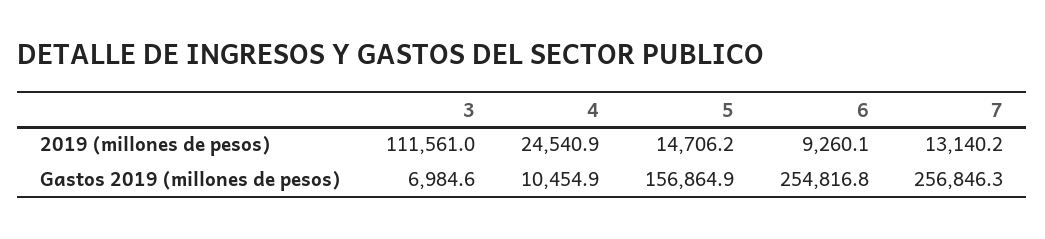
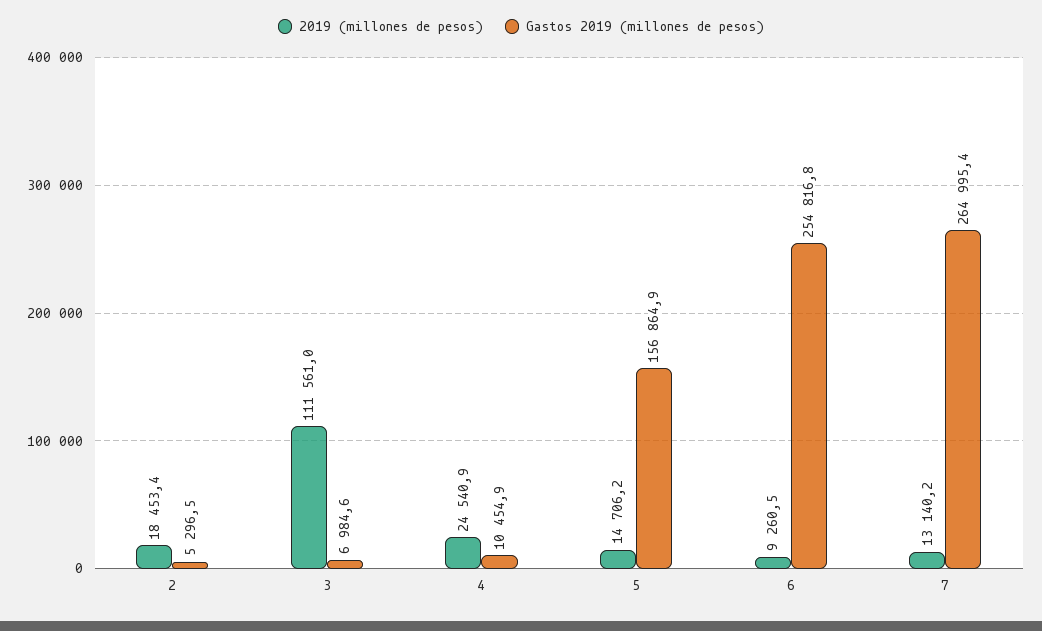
  {
    "2019 (millones de pesos)": {
      "3": 111561,
      "4": 24540.9,
      "5": 14706.2,
-     "6": 9260.1,
+     "6": 9260.5,
-     "7": 13140.2
+     "7": 13140.2,
+     "2": 18453.4
    },
    "Gastos 2019 (millones de pesos)": {
      "3": 6984.6,
      "4": 10454.9,
      "5": 156864.9,
      "6": 254816.8,
-     "7": 256846.3
+     "7": 264995.4,
+     "2": 5296.5
    }
  }

